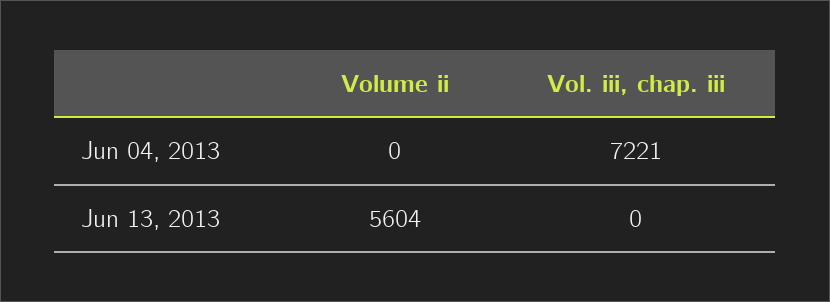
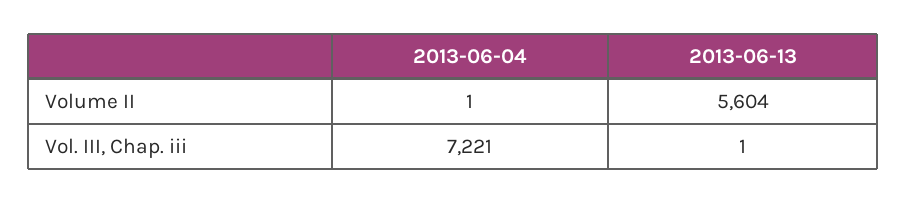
  {
    "Volume ii": {
-     "Jun 04, 2013": 0,
+     "Jun 04, 2013": 1,
      "Jun 13, 2013": 5604
    },
    "Vol. iii, chap. iii": {
      "Jun 04, 2013": 7221,
-     "Jun 13, 2013": 0
+     "Jun 13, 2013": 1
    }
  }

